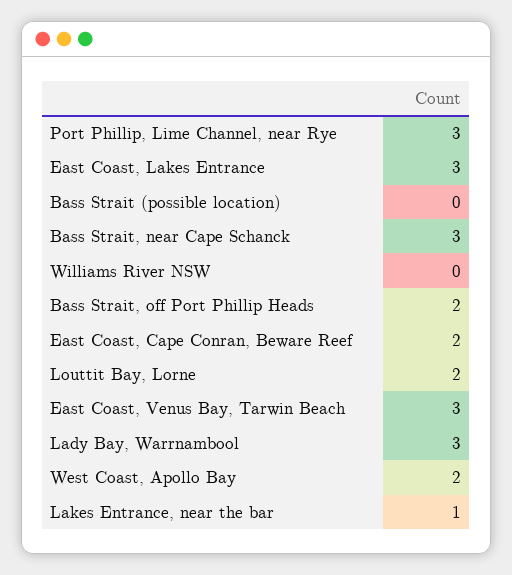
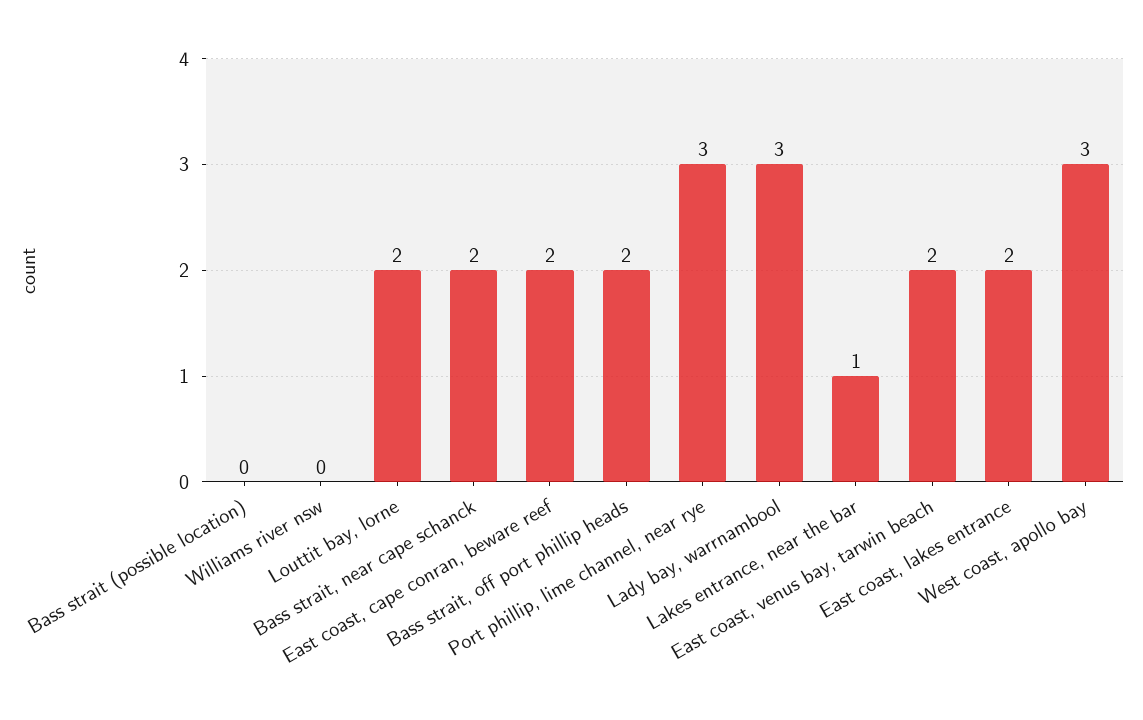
  {
    "Port Phillip, Lime Channel, near Rye": 3,
-   "East Coast, Lakes Entrance": 3,
+   "East Coast, Lakes Entrance": 2,
    "Bass Strait (possible location)": 0,
-   "Bass Strait, near Cape Schanck": 3,
+   "Bass Strait, near Cape Schanck": 2,
    "Williams River NSW": 0,
    "Bass Strait, off Port Phillip Heads": 2,
    "East Coast, Cape Conran, Beware Reef": 2,
    "Louttit Bay, Lorne": 2,
-   "East Coast, Venus Bay, Tarwin Beach": 3,
+   "East Coast, Venus Bay, Tarwin Beach": 2,
    "Lady Bay, Warrnambool": 3,
-   "West Coast, Apollo Bay": 2,
+   "West Coast, Apollo Bay": 3,
    "Lakes Entrance, near the bar": 1
  }

